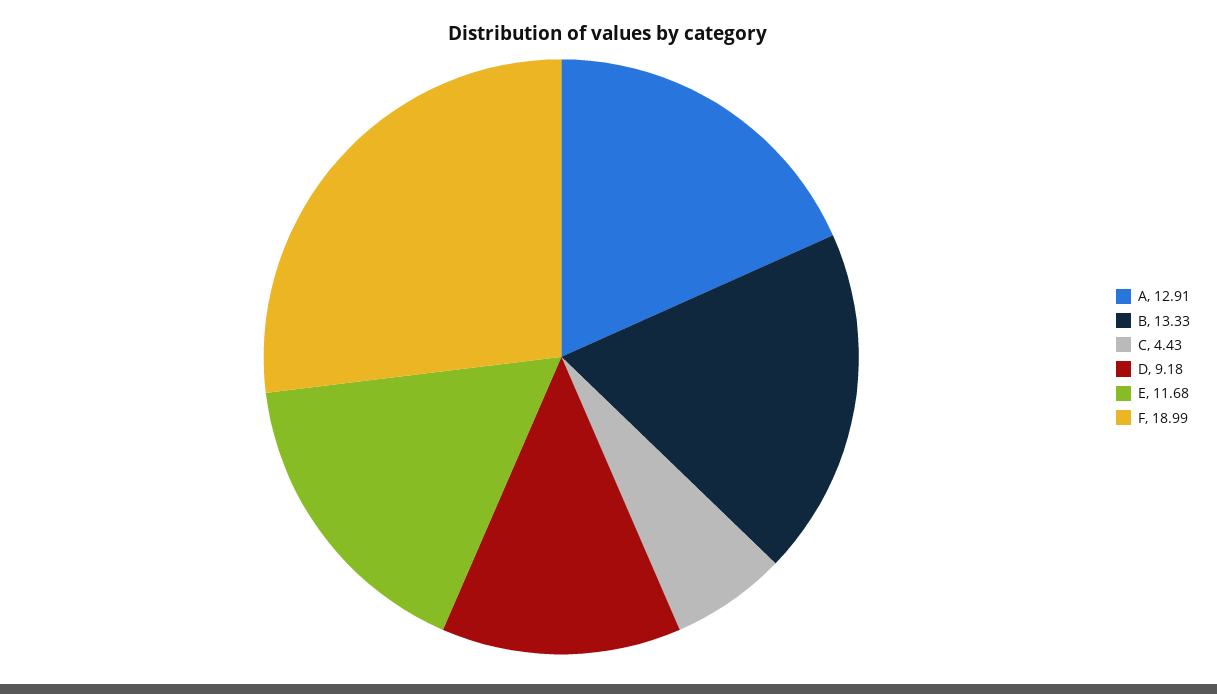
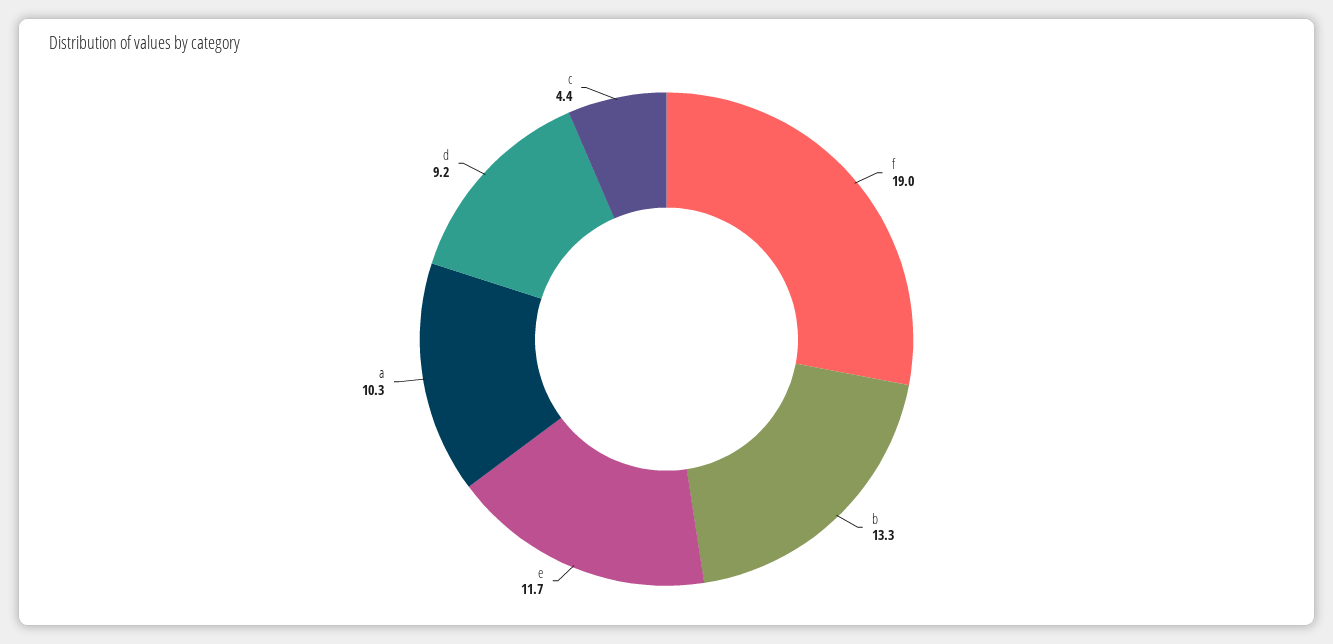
  {
-   "A": 12.91,
+   "A": 10.3,
    "B": 13.33,
    "C": 4.43,
    "D": 9.18,
    "E": 11.68,
    "F": 18.99
  }

